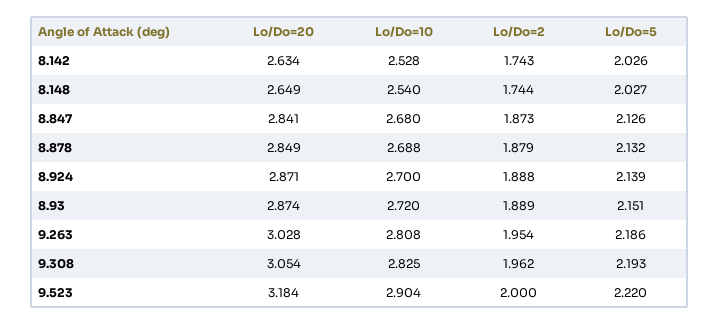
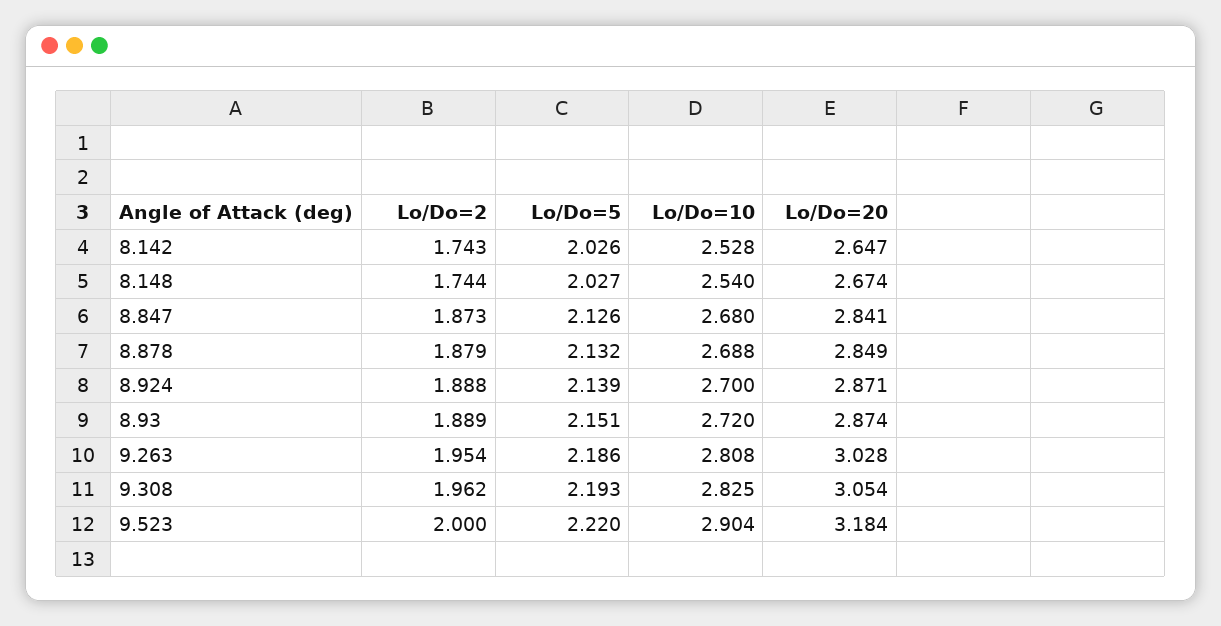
  {
    "Lo/Do=20": {
-     "8.142": 2.634,
+     "8.142": 2.647,
-     "8.148": 2.649,
+     "8.148": 2.674,
      "8.847": 2.841,
      "8.878": 2.849,
      "8.924": 2.871,
      "8.93": 2.874,
      "9.263": 3.028,
      "9.308": 3.054,
      "9.523": 3.184
    },
    "Lo/Do=10": {
      "8.142": 2.528,
      "8.148": 2.54,
      "8.847": 2.68,
      "8.878": 2.688,
      "8.924": 2.7,
      "8.93": 2.72,
      "9.263": 2.808,
      "9.308": 2.825,
      "9.523": 2.904
    },
    "Lo/Do=2": {
      "8.142": 1.743,
      "8.148": 1.744,
      "8.847": 1.873,
      "8.878": 1.879,
      "8.924": 1.888,
      "8.93": 1.889,
      "9.263": 1.954,
      "9.308": 1.962,
      "9.523": 2
    },
    "Lo/Do=5": {
      "8.142": 2.026,
      "8.148": 2.027,
      "8.847": 2.126,
      "8.878": 2.132,
      "8.924": 2.139,
      "8.93": 2.151,
      "9.263": 2.186,
      "9.308": 2.193,
      "9.523": 2.22
    }
  }

